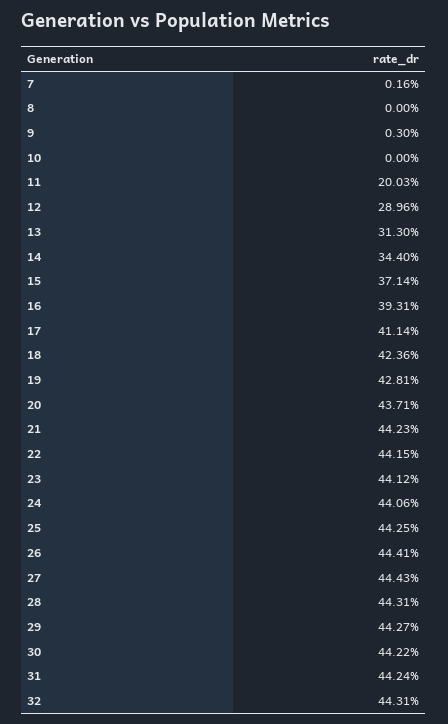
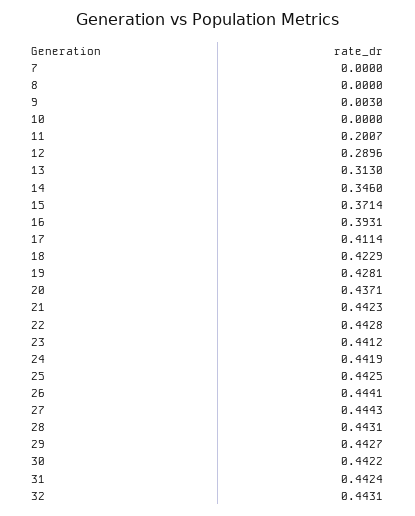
  {
-   "7": 0.0016,
+   "7": 0,
    "8": 0,
    "9": 0.003,
    "10": 0,
-   "11": 0.2003,
+   "11": 0.2007,
    "12": 0.2896,
    "13": 0.313,
-   "14": 0.344,
+   "14": 0.346,
    "15": 0.3714,
    "16": 0.3931,
    "17": 0.4114,
-   "18": 0.4236,
+   "18": 0.4229,
    "19": 0.4281,
    "20": 0.4371,
    "21": 0.4423,
-   "22": 0.4415,
+   "22": 0.4428,
    "23": 0.4412,
-   "24": 0.4406,
+   "24": 0.4419,
    "25": 0.4425,
    "26": 0.4441,
    "27": 0.4443,
    "28": 0.4431,
    "29": 0.4427,
    "30": 0.4422,
    "31": 0.4424,
    "32": 0.4431
  }

